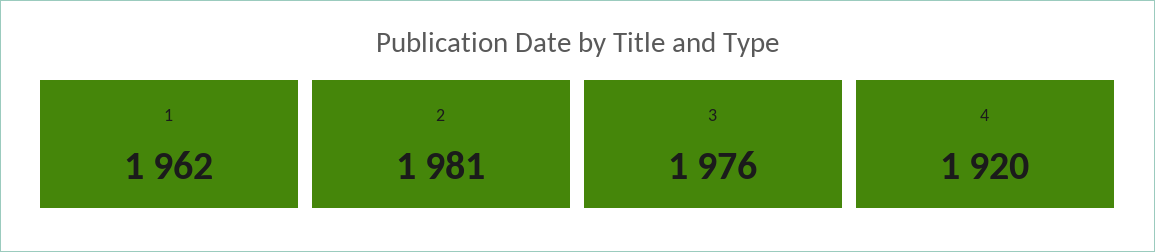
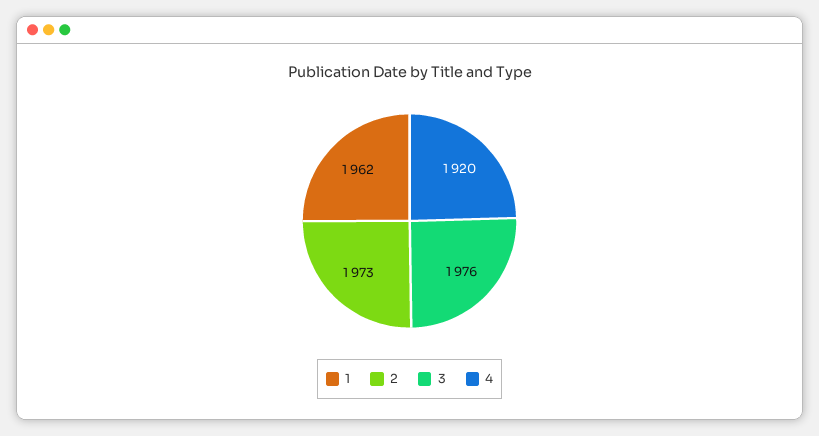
  {
    "1": 1962,
-   "2": 1981,
+   "2": 1973,
    "3": 1976,
    "4": 1920
  }

